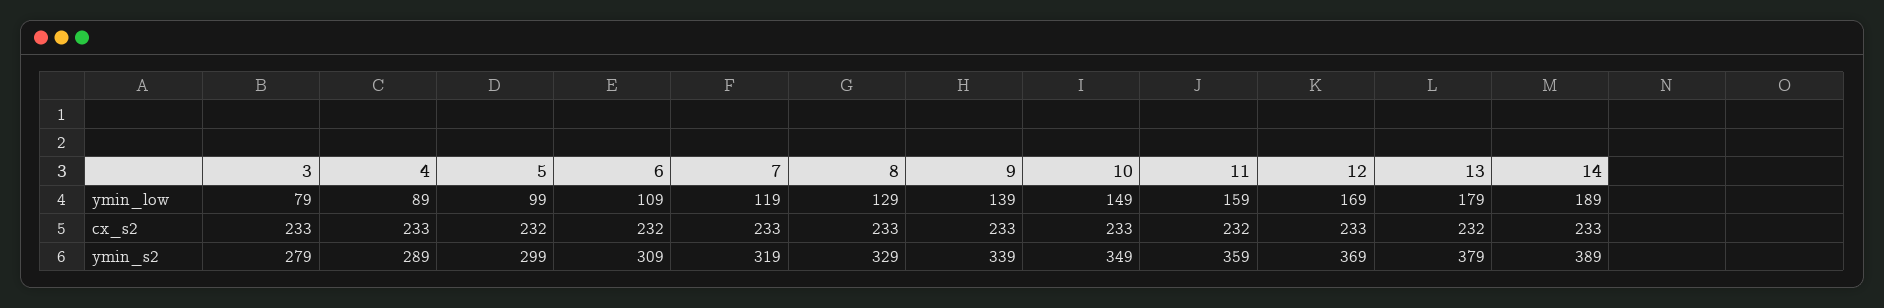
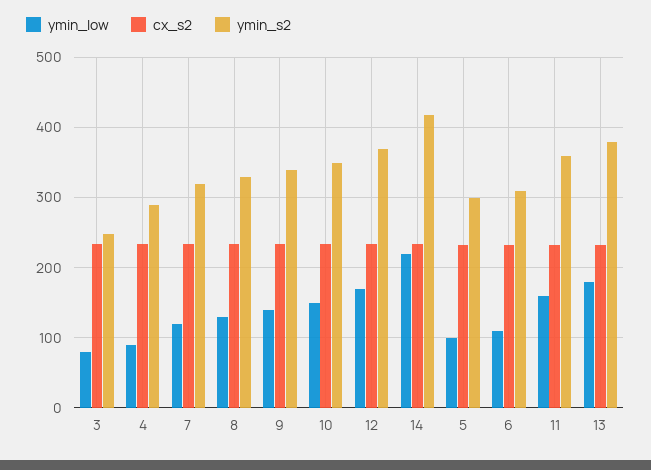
  {
    "ymin_low": {
      "3": 79,
      "4": 89,
      "5": 99,
      "6": 109,
      "7": 119,
      "8": 129,
      "9": 139,
      "10": 149,
      "11": 159,
      "12": 169,
      "13": 179,
-     "14": 189
+     "14": 220
    },
    "cx_s2": {
      "3": 233,
      "4": 233,
      "5": 232,
      "6": 232,
      "7": 233,
      "8": 233,
      "9": 233,
      "10": 233,
      "11": 232,
      "12": 233,
      "13": 232,
      "14": 233
    },
    "ymin_s2": {
-     "3": 279,
+     "3": 250,
      "4": 289,
      "5": 299,
      "6": 309,
      "7": 319,
      "8": 329,
      "9": 339,
      "10": 349,
      "11": 359,
      "12": 369,
      "13": 379,
-     "14": 389
+     "14": 420
    }
  }

